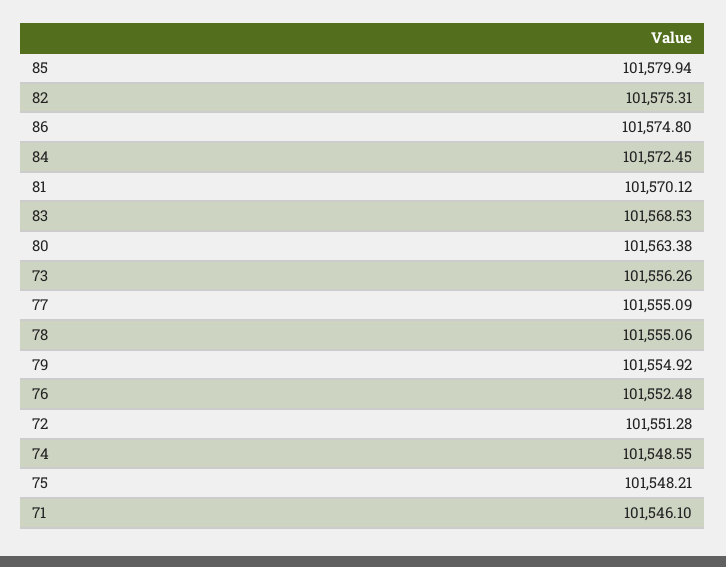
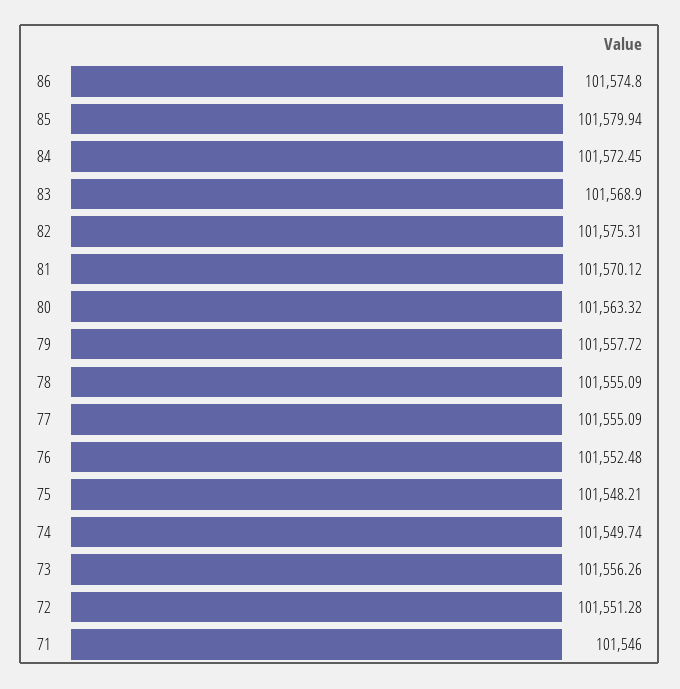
  {
    "85": 101579.94,
    "82": 101575.31,
    "86": 101574.8,
    "84": 101572.45,
    "81": 101570.12,
-   "83": 101568.53,
+   "83": 101568.9,
-   "80": 101563.38,
+   "80": 101563.32,
    "73": 101556.26,
    "77": 101555.09,
-   "78": 101555.06,
+   "78": 101555.09,
-   "79": 101554.92,
+   "79": 101557.72,
    "76": 101552.48,
    "72": 101551.28,
-   "74": 101548.55,
+   "74": 101549.74,
    "75": 101548.21,
-   "71": 101546.1
+   "71": 101546
  }

